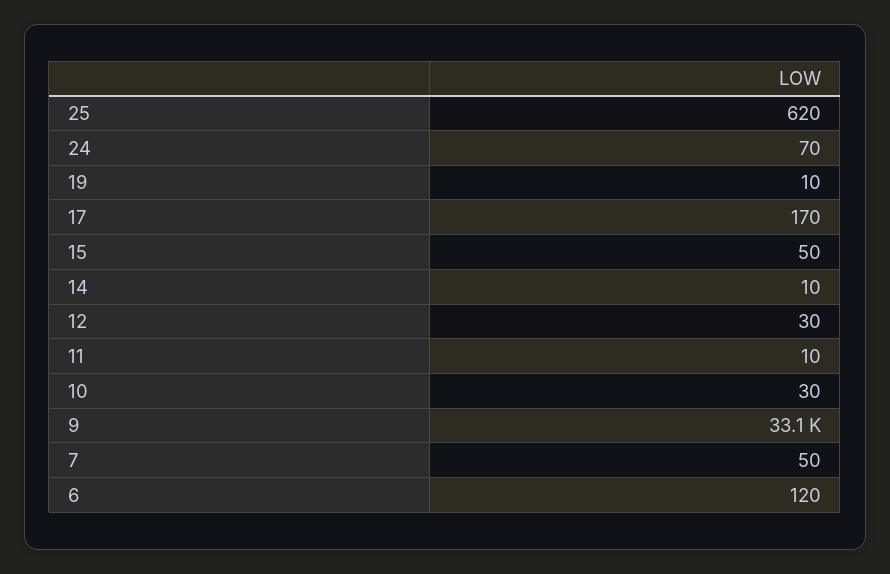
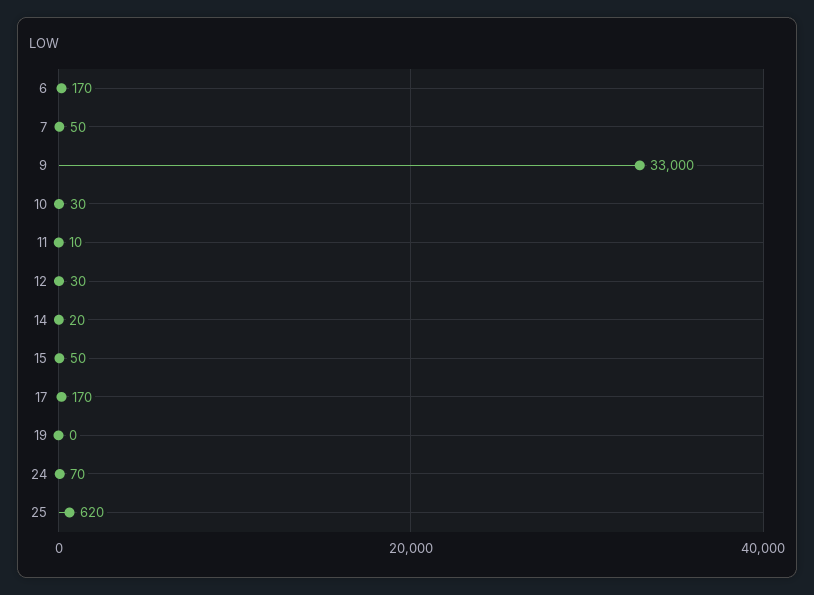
  {
    "25": 620,
    "24": 70,
-   "19": 10,
+   "19": 0,
    "17": 170,
    "15": 50,
-   "14": 10,
+   "14": 20,
    "12": 30,
    "11": 10,
    "10": 30,
-   "9": 33100,
+   "9": 33000,
    "7": 50,
-   "6": 120
+   "6": 170
  }

